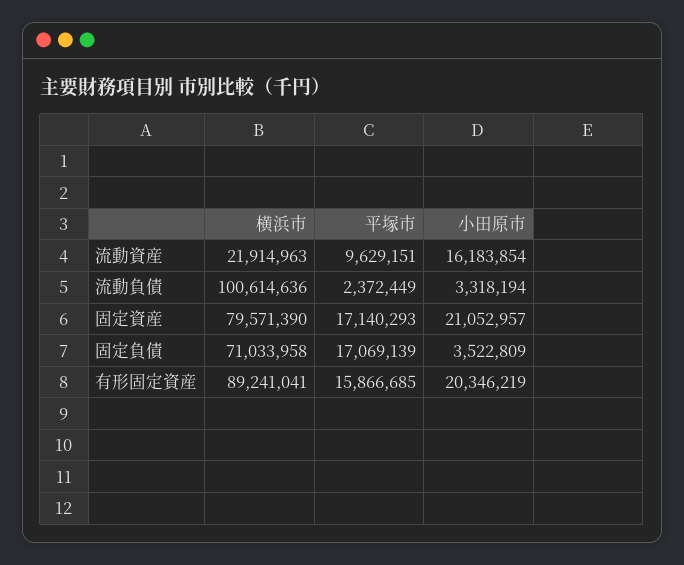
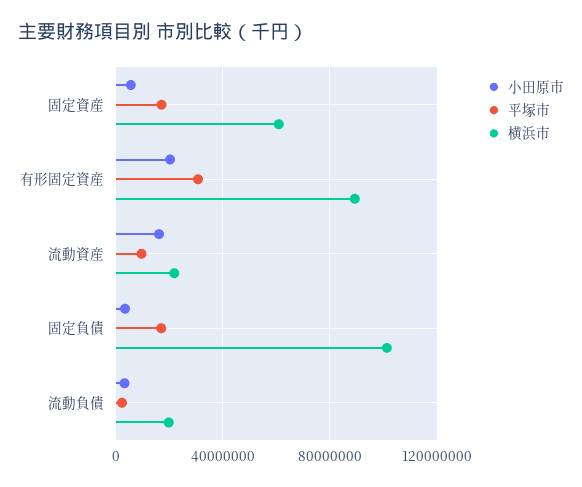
  {
    "横浜市": {
      "流動資産": 21914963,
-     "流動負債": 100614636,
+     "流動負債": 20000000,
-     "固定資産": 79571390,
+     "固定資産": 60000000,
-     "固定負債": 71033958,
+     "固定負債": 100000000,
      "有形固定資産": 89241041
    },
    "平塚市": {
      "流動資産": 9629151,
      "流動負債": 2372449,
      "固定資産": 17140293,
      "固定負債": 17069139,
-     "有形固定資産": 15866685
+     "有形固定資産": 30000000
    },
    "小田原市": {
      "流動資産": 16183854,
      "流動負債": 3318194,
-     "固定資産": 21052957,
+     "固定資産": 5000000,
      "固定負債": 3522809,
      "有形固定資産": 20346219
    }
  }

